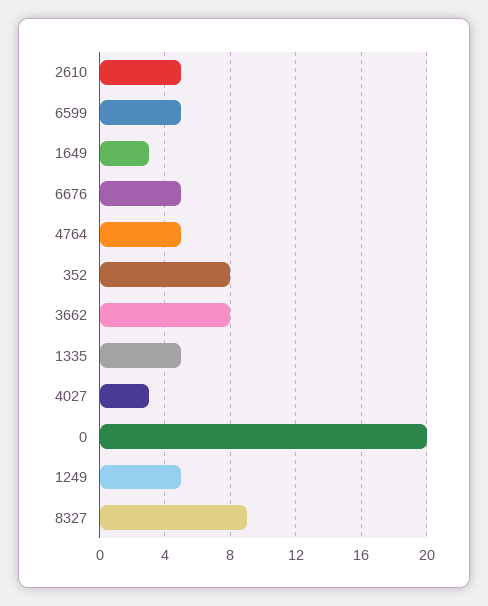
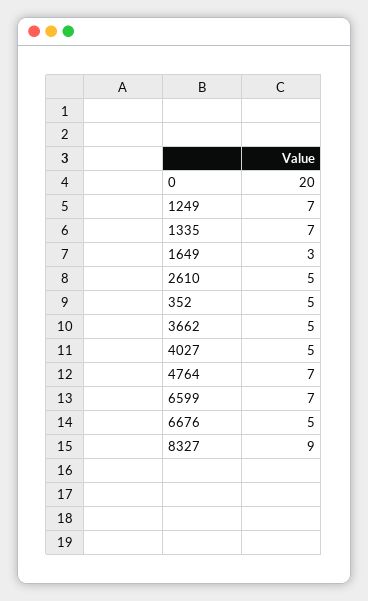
  {
    "2610": 5,
-   "6599": 5,
+   "6599": 7,
    "1649": 3,
    "6676": 5,
-   "4764": 5,
+   "4764": 7,
-   "352": 8,
+   "352": 5,
-   "3662": 8,
+   "3662": 5,
-   "1335": 5,
+   "1335": 7,
-   "4027": 3,
+   "4027": 5,
    "0": 20,
-   "1249": 5,
+   "1249": 7,
    "8327": 9
  }

